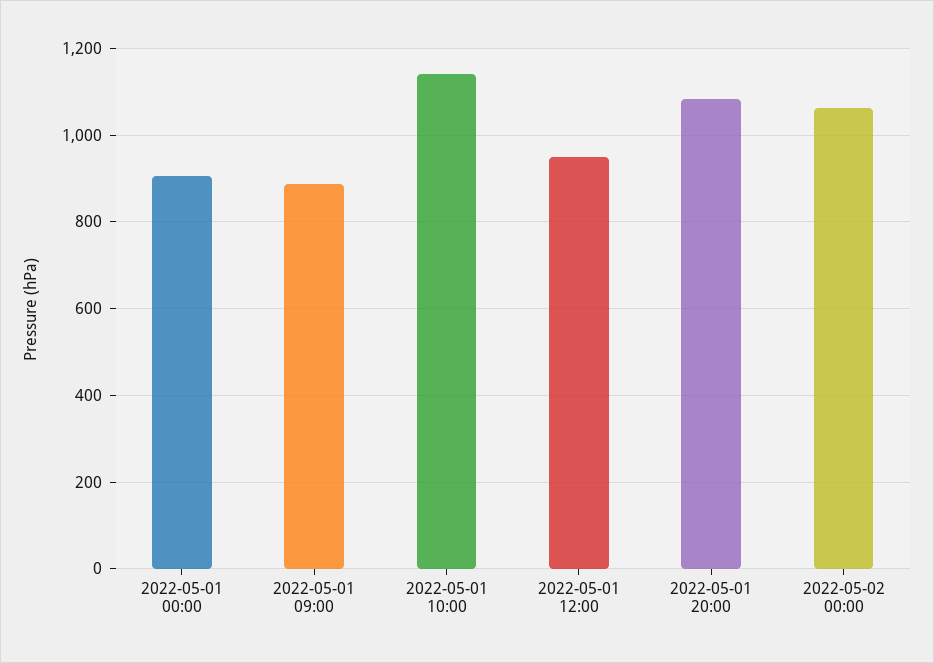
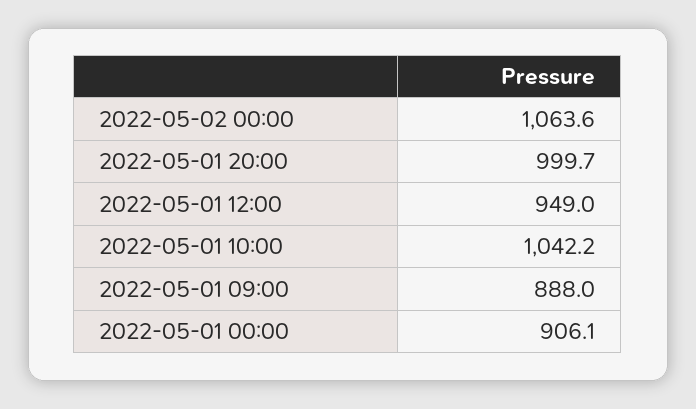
  {
    "2022-05-01 00:00": 906.1,
    "2022-05-01 09:00": 888,
-   "2022-05-01 10:00": 1140,
+   "2022-05-01 10:00": 1042.2,
    "2022-05-01 12:00": 949,
-   "2022-05-01 20:00": 1080,
+   "2022-05-01 20:00": 999.7,
    "2022-05-02 00:00": 1063.6
  }

